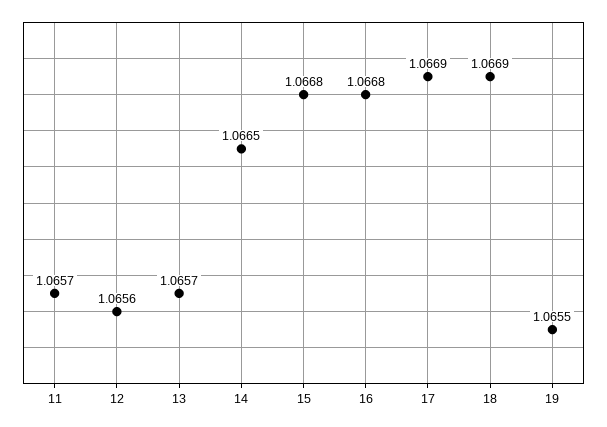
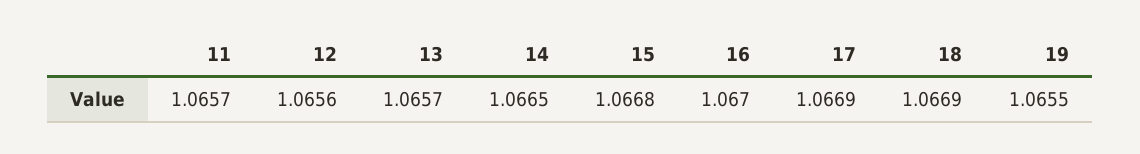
  {
    "11": 1.0657,
    "12": 1.0656,
    "13": 1.0657,
    "14": 1.0665,
    "15": 1.0668,
-   "16": 1.0668,
+   "16": 1.067,
    "17": 1.0669,
    "18": 1.0669,
    "19": 1.0655
  }

